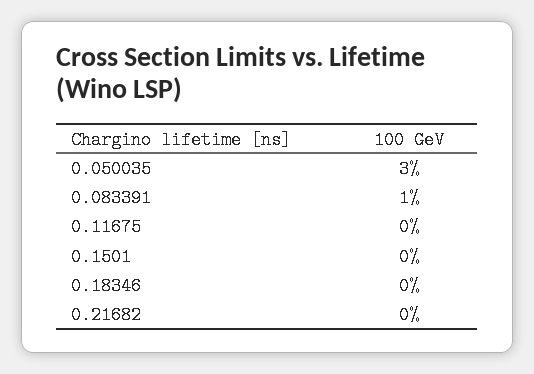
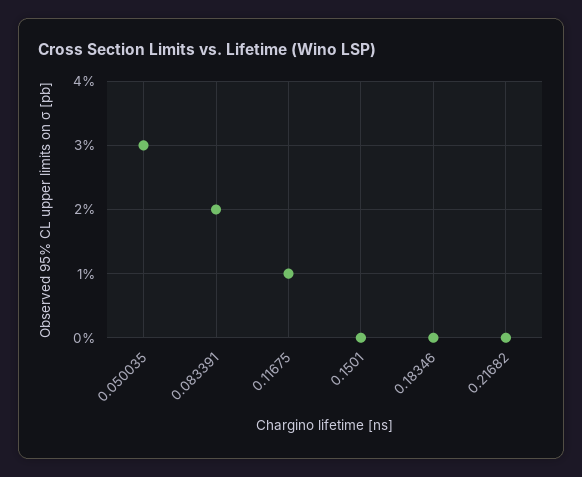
  {
    "0.050035": 3,
-   "0.083391": 1,
+   "0.083391": 2,
-   "0.11675": 0,
+   "0.11675": 1,
    "0.1501": 0,
    "0.18346": 0,
    "0.21682": 0
  }

